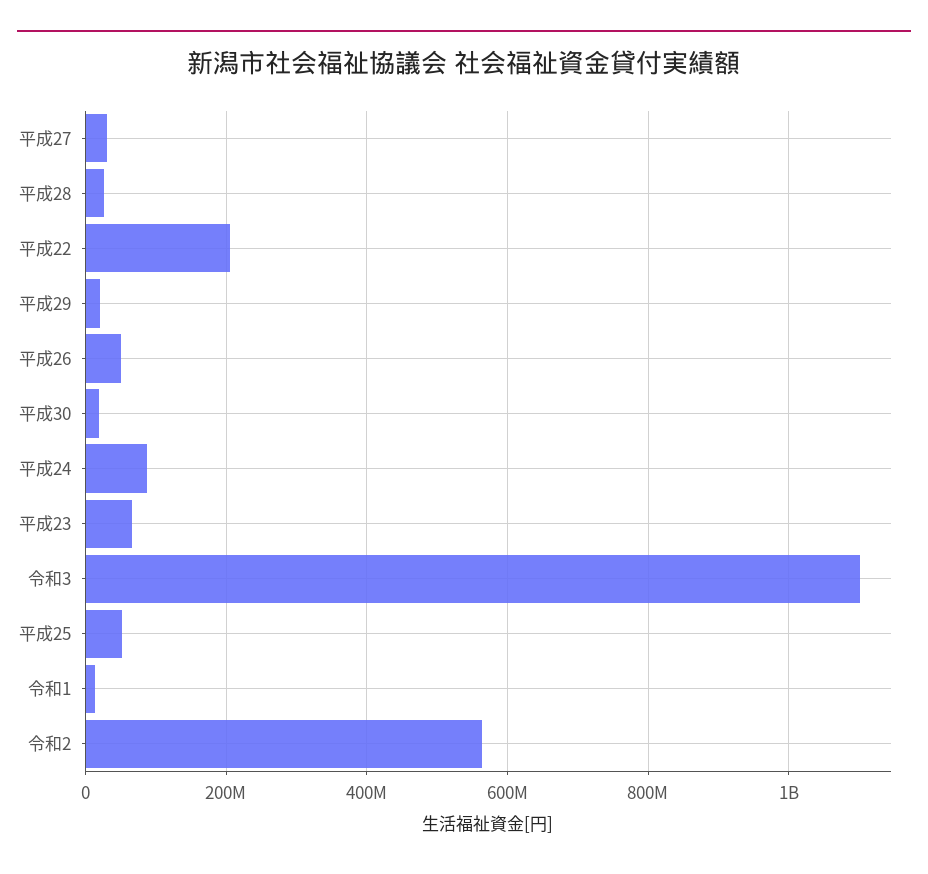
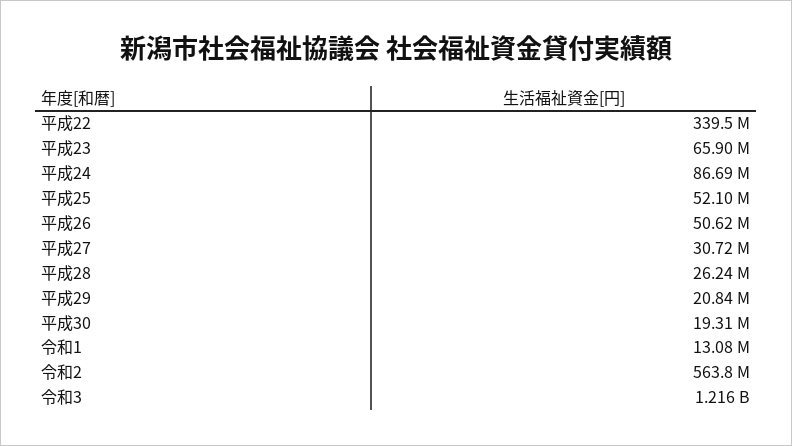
  {
    "平成27": 30720000,
    "平成28": 26240000,
-   "平成22": 200000000,
+   "平成22": 339500000,
    "平成29": 20840000,
    "平成26": 50620000,
    "平成30": 19310000,
    "平成24": 86690000,
    "平成23": 65900000,
-   "令和3": 1100000000,
+   "令和3": 1216000000,
    "平成25": 52100000,
    "令和1": 13080000,
    "令和2": 563800000
  }

